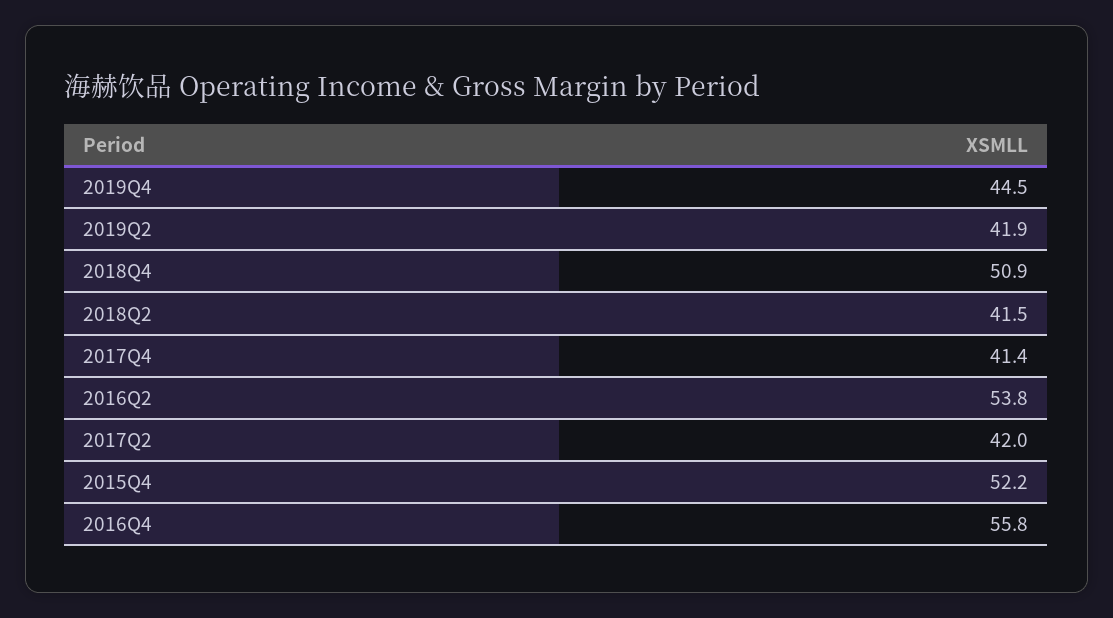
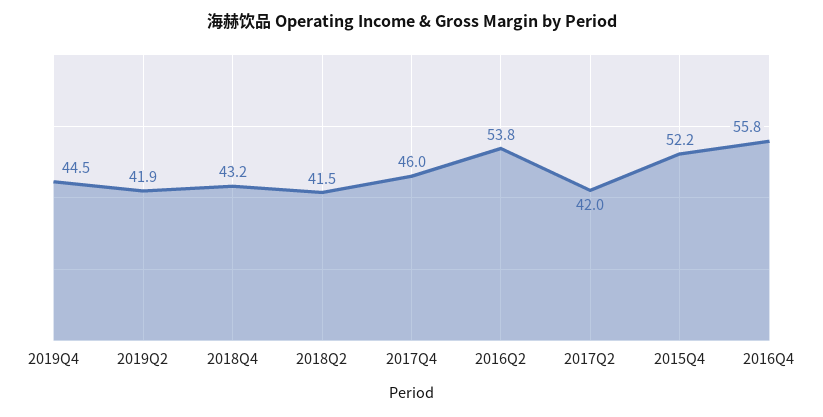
  {
    "2019Q4": 44.5,
    "2019Q2": 41.9,
-   "2018Q4": 50.9,
+   "2018Q4": 43.2,
    "2018Q2": 41.5,
-   "2017Q4": 41.4,
+   "2017Q4": 46,
    "2016Q2": 53.8,
    "2017Q2": 42,
    "2015Q4": 52.2,
    "2016Q4": 55.8
  }

